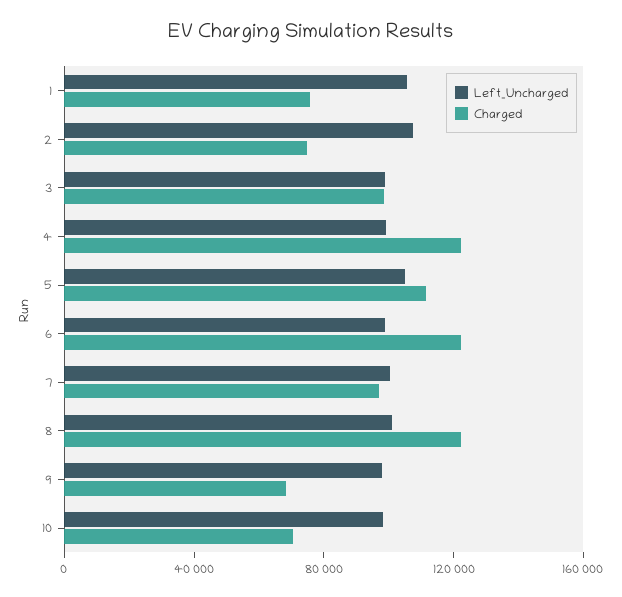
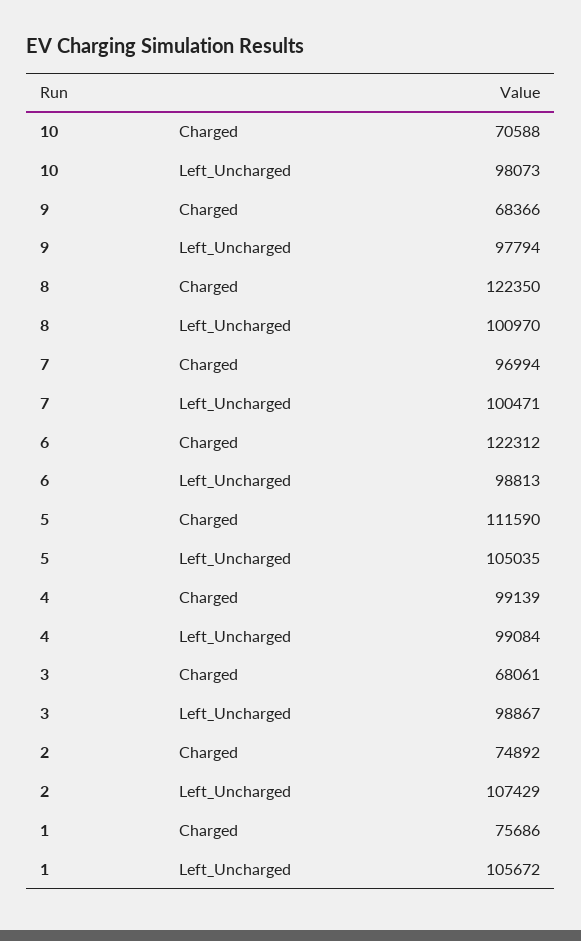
  {
    "Left_Uncharged": {
      "1": 105672,
      "2": 107429,
      "3": 98867,
      "4": 99084,
      "5": 105035,
      "6": 98813,
      "7": 100471,
      "8": 100970,
      "9": 97794,
      "10": 98073
    },
    "Charged": {
      "1": 75686,
      "2": 74892,
-     "3": 100000,
+     "3": 68061,
-     "4": 120000,
+     "4": 99139,
      "5": 111590,
      "6": 122312,
      "7": 96994,
      "8": 122350,
      "9": 68366,
      "10": 70588
    }
  }

